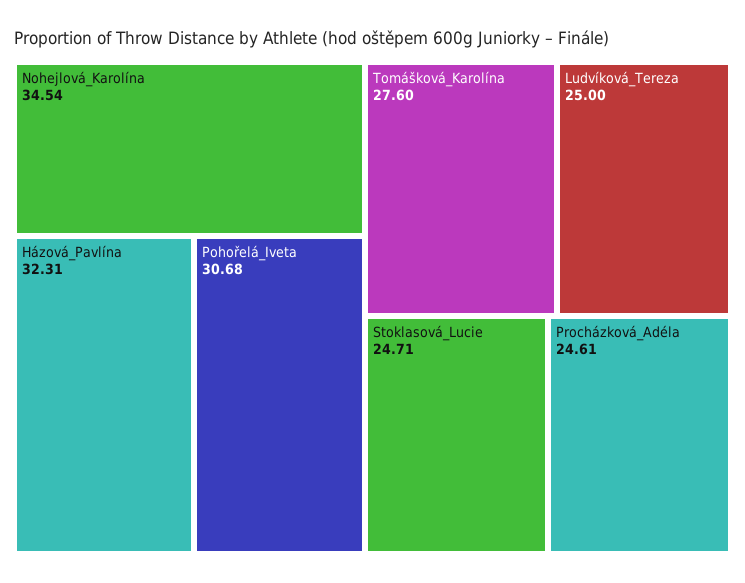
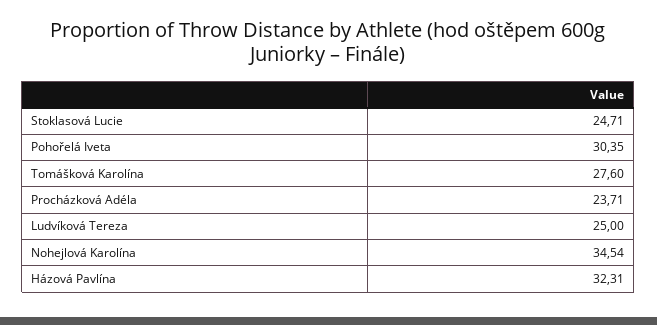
  {
    "Nohejlová_Karolína": 34.54,
    "Házová_Pavlína": 32.31,
-   "Pohořelá_Iveta": 30.68,
+   "Pohořelá_Iveta": 30.35,
    "Tomášková_Karolína": 27.6,
    "Ludvíková_Tereza": 25,
    "Stoklasová_Lucie": 24.71,
-   "Procházková_Adéla": 24.61
+   "Procházková_Adéla": 23.71
  }

